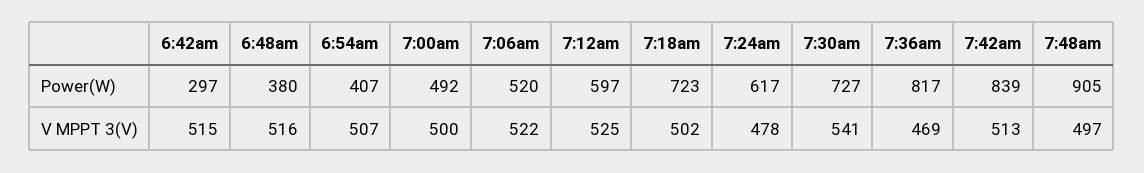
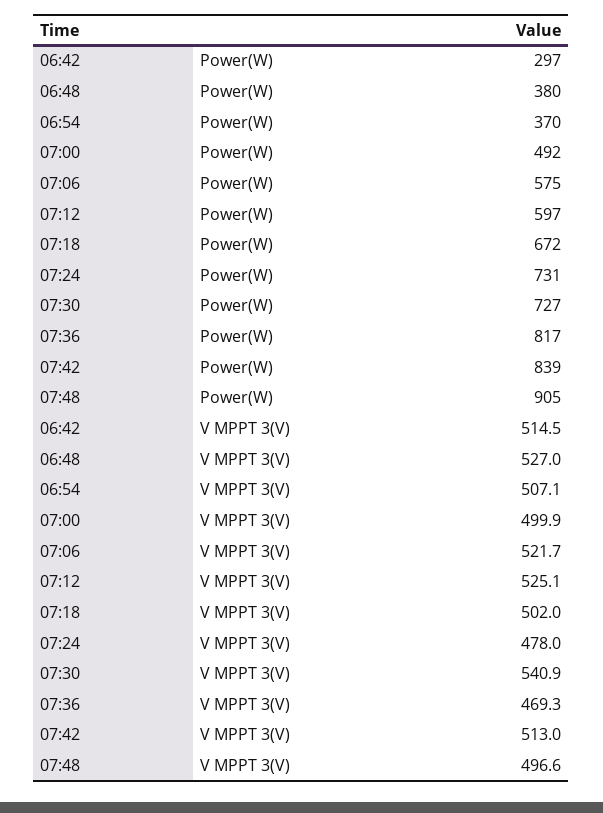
  {
    "6:42am": {
      "Power(W)": 297,
      "V MPPT 3(V)": 514.5
    },
    "6:48am": {
      "Power(W)": 380,
-     "V MPPT 3(V)": 516
+     "V MPPT 3(V)": 527
    },
    "6:54am": {
-     "Power(W)": 407,
+     "Power(W)": 370,
      "V MPPT 3(V)": 507.1
    },
    "7:00am": {
      "Power(W)": 492,
      "V MPPT 3(V)": 499.9
    },
    "7:06am": {
-     "Power(W)": 520,
+     "Power(W)": 575,
      "V MPPT 3(V)": 521.7
    },
    "7:12am": {
      "Power(W)": 597,
      "V MPPT 3(V)": 525.1
    },
    "7:18am": {
-     "Power(W)": 723,
+     "Power(W)": 672,
      "V MPPT 3(V)": 502
    },
    "7:24am": {
-     "Power(W)": 617,
+     "Power(W)": 731,
      "V MPPT 3(V)": 478
    },
    "7:30am": {
      "Power(W)": 727,
      "V MPPT 3(V)": 540.9
    },
    "7:36am": {
      "Power(W)": 817,
      "V MPPT 3(V)": 469.3
    },
    "7:42am": {
      "Power(W)": 839,
      "V MPPT 3(V)": 513
    },
    "7:48am": {
      "Power(W)": 905,
      "V MPPT 3(V)": 496.6
    }
  }

